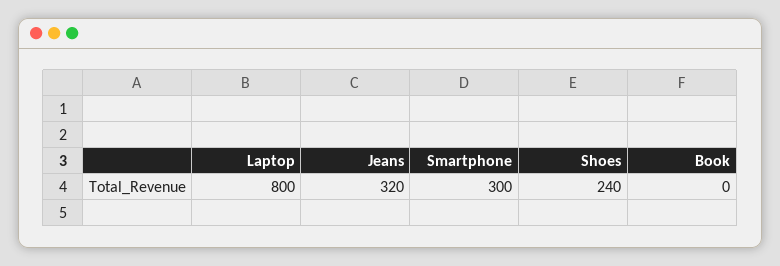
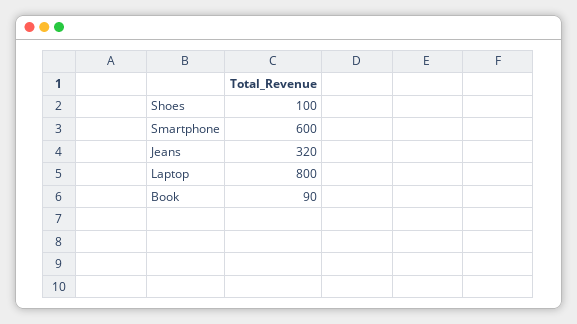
  {
    "Laptop": 800,
    "Jeans": 320,
-   "Smartphone": 300,
+   "Smartphone": 600,
-   "Shoes": 240,
+   "Shoes": 100,
-   "Book": 0
+   "Book": 90
  }

